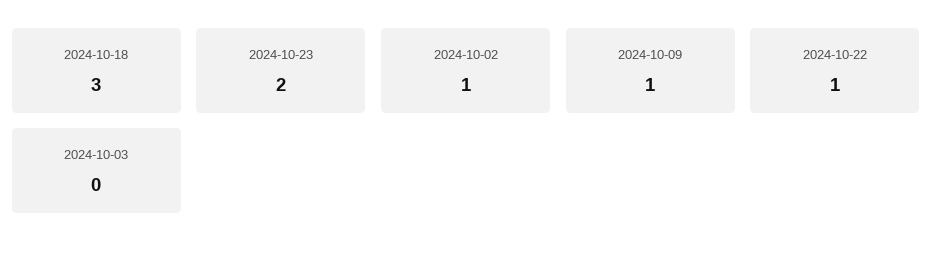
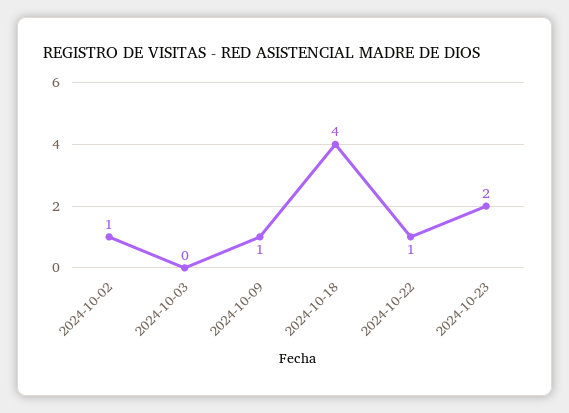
  {
-   "2024-10-18": 3,
+   "2024-10-18": 4,
    "2024-10-23": 2,
    "2024-10-02": 1,
    "2024-10-09": 1,
    "2024-10-22": 1,
    "2024-10-03": 0
  }

